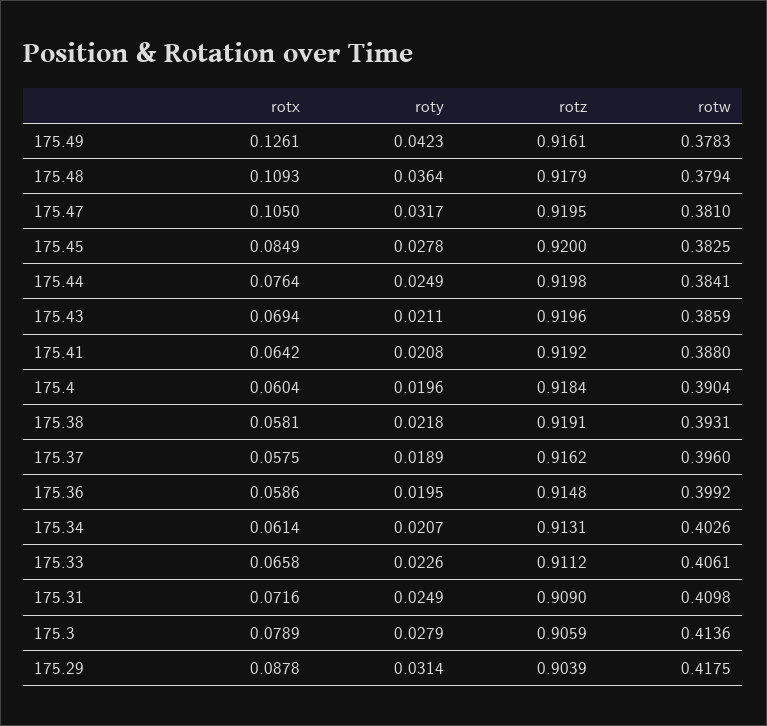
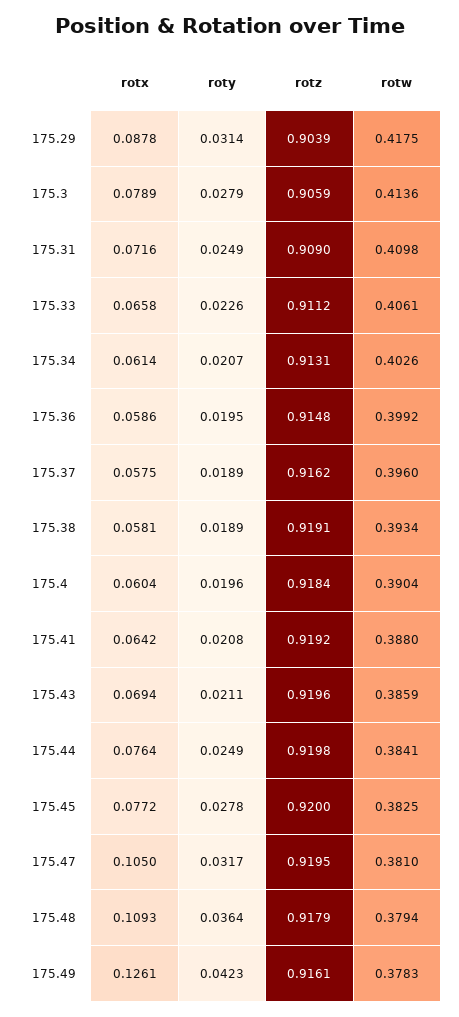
  {
    "rotx": {
      "175.49": 0.1261,
      "175.48": 0.1093,
      "175.47": 0.105,
-     "175.45": 0.0849,
+     "175.45": 0.0772,
      "175.44": 0.0764,
      "175.43": 0.0694,
      "175.41": 0.0642,
      "175.4": 0.0604,
      "175.38": 0.0581,
      "175.37": 0.0575,
      "175.36": 0.0586,
      "175.34": 0.0614,
      "175.33": 0.0658,
      "175.31": 0.0716,
      "175.3": 0.0789,
      "175.29": 0.0878
    },
    "roty": {
      "175.49": 0.0423,
      "175.48": 0.0364,
      "175.47": 0.0317,
      "175.45": 0.0278,
      "175.44": 0.0249,
      "175.43": 0.0211,
      "175.41": 0.0208,
      "175.4": 0.0196,
-     "175.38": 0.0218,
+     "175.38": 0.0189,
      "175.37": 0.0189,
      "175.36": 0.0195,
      "175.34": 0.0207,
      "175.33": 0.0226,
      "175.31": 0.0249,
      "175.3": 0.0279,
      "175.29": 0.0314
    },
    "rotz": {
      "175.49": 0.9161,
      "175.48": 0.9179,
      "175.47": 0.9195,
      "175.45": 0.92,
      "175.44": 0.9198,
      "175.43": 0.9196,
      "175.41": 0.9192,
      "175.4": 0.9184,
      "175.38": 0.9191,
      "175.37": 0.9162,
      "175.36": 0.9148,
      "175.34": 0.9131,
      "175.33": 0.9112,
      "175.31": 0.909,
      "175.3": 0.9059,
      "175.29": 0.9039
    },
    "rotw": {
      "175.49": 0.3783,
      "175.48": 0.3794,
      "175.47": 0.381,
      "175.45": 0.3825,
      "175.44": 0.3841,
      "175.43": 0.3859,
      "175.41": 0.388,
      "175.4": 0.3904,
-     "175.38": 0.3931,
+     "175.38": 0.3934,
      "175.37": 0.396,
      "175.36": 0.3992,
      "175.34": 0.4026,
      "175.33": 0.4061,
      "175.31": 0.4098,
      "175.3": 0.4136,
      "175.29": 0.4175
    }
  }

